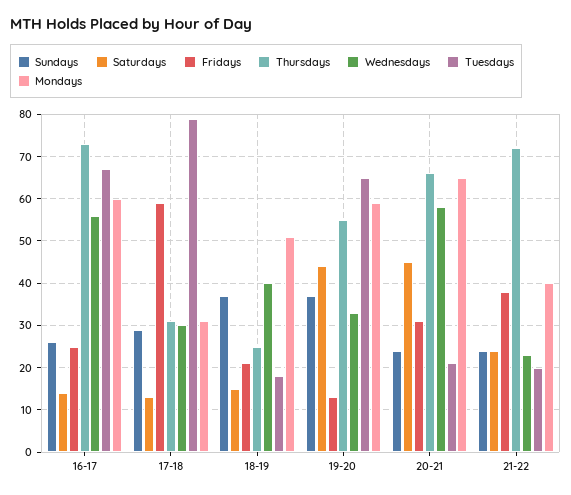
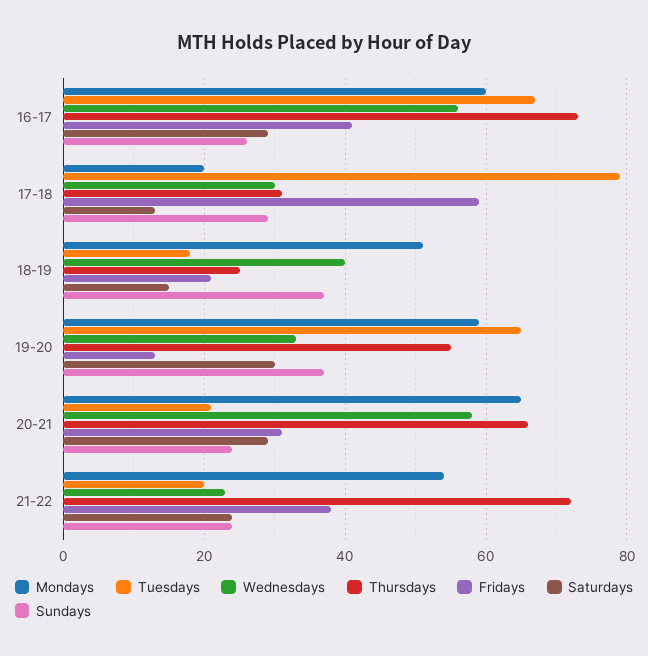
  {
    "Sundays": {
      "16-17": 25,
      "17-18": 30,
      "18-19": 35,
      "19-20": 35,
      "20-21": 25,
      "21-22": 25
    },
    "Saturdays": {
-     "16-17": 15,
+     "16-17": 30,
      "17-18": 15,
      "18-19": 15,
-     "19-20": 45,
+     "19-20": 30,
-     "20-21": 45,
+     "20-21": 30,
      "21-22": 25
    },
    "Fridays": {
-     "16-17": 25,
+     "16-17": 40,
      "17-18": 60,
      "18-19": 20,
      "19-20": 15,
      "20-21": 30,
      "21-22": 40
    },
    "Thursdays": {
      "16-17": 75,
      "17-18": 30,
      "18-19": 25,
      "19-20": 55,
      "20-21": 65,
      "21-22": 70
    },
    "Wednesdays": {
      "16-17": 55,
      "17-18": 30,
      "18-19": 40,
      "19-20": 35,
      "20-21": 60,
      "21-22": 25
    },
    "Tuesdays": {
      "16-17": 65,
      "17-18": 80,
      "18-19": 20,
      "19-20": 65,
      "20-21": 20,
      "21-22": 20
    },
    "Mondays": {
      "16-17": 60,
-     "17-18": 30,
+     "17-18": 20,
      "18-19": 50,
      "19-20": 60,
      "20-21": 65,
-     "21-22": 40
+     "21-22": 55
    }
  }

